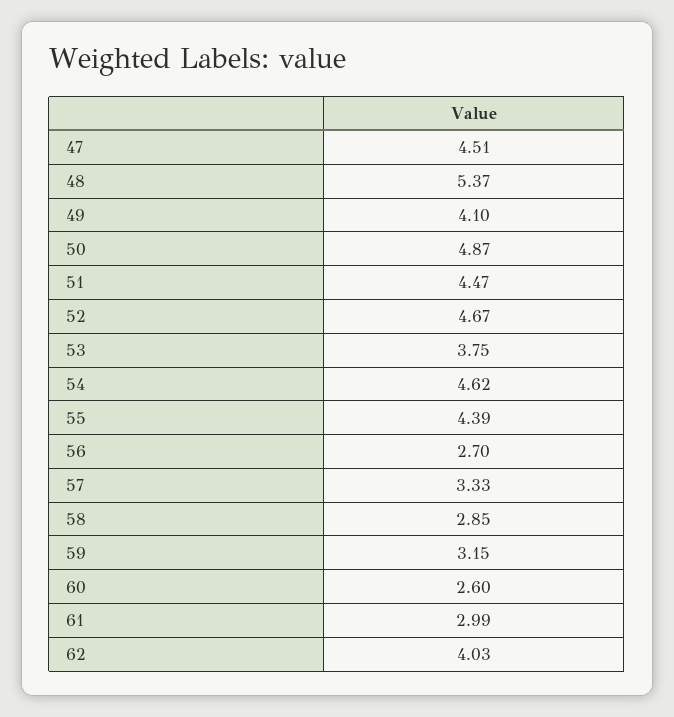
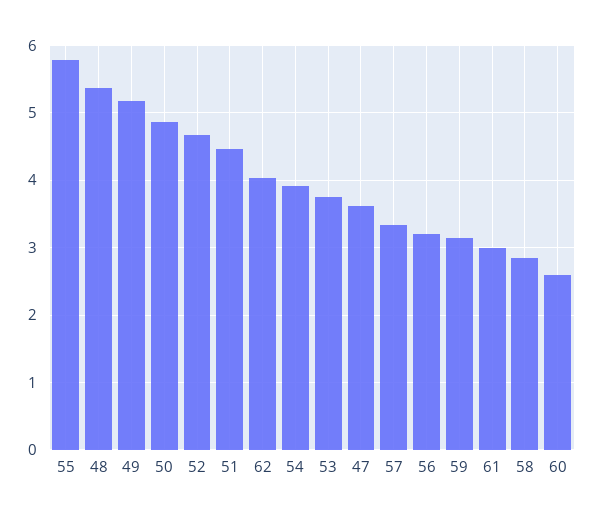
  {
-   "47": 4.51,
+   "47": 3.6,
    "48": 5.37,
-   "49": 4.1,
+   "49": 5.2,
    "50": 4.87,
    "51": 4.47,
    "52": 4.67,
    "53": 3.75,
-   "54": 4.62,
+   "54": 3.9,
-   "55": 4.39,
+   "55": 5.8,
-   "56": 2.7,
+   "56": 3.2,
    "57": 3.33,
    "58": 2.85,
    "59": 3.15,
    "60": 2.6,
    "61": 2.99,
    "62": 4.03
  }

